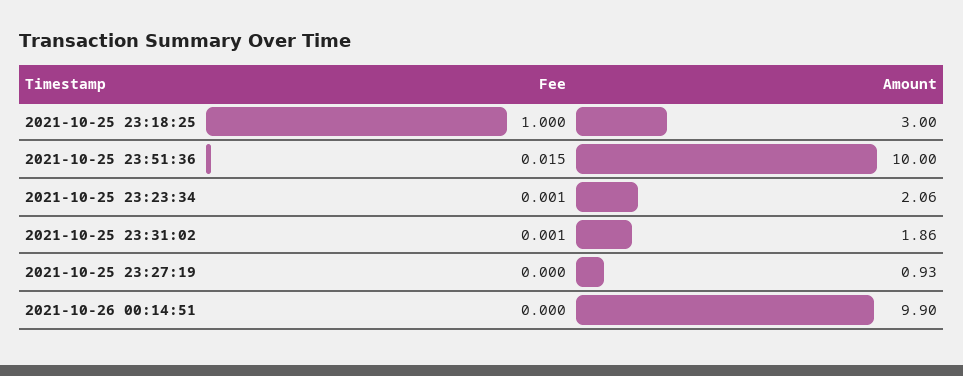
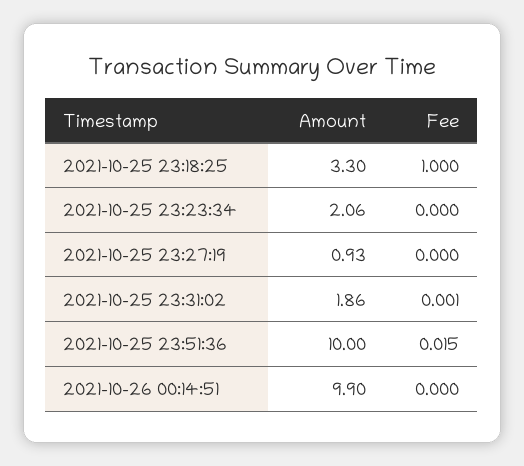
  {
    "Fee": {
      "2021-10-25 23:18:25": 1,
      "2021-10-25 23:51:36": 0.015,
-     "2021-10-25 23:23:34": 0.001,
+     "2021-10-25 23:23:34": 0,
      "2021-10-25 23:31:02": 0.001,
      "2021-10-25 23:27:19": 0,
      "2021-10-26 00:14:51": 0
    },
    "Amount": {
-     "2021-10-25 23:18:25": 3,
+     "2021-10-25 23:18:25": 3.3,
      "2021-10-25 23:51:36": 10,
      "2021-10-25 23:23:34": 2.06,
      "2021-10-25 23:31:02": 1.86,
      "2021-10-25 23:27:19": 0.93,
      "2021-10-26 00:14:51": 9.9
    }
  }

